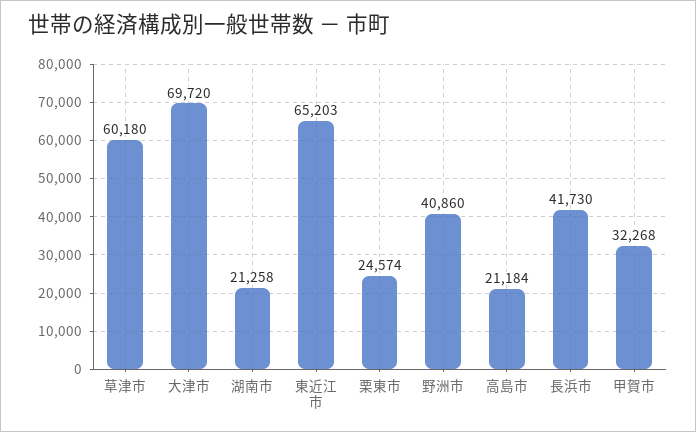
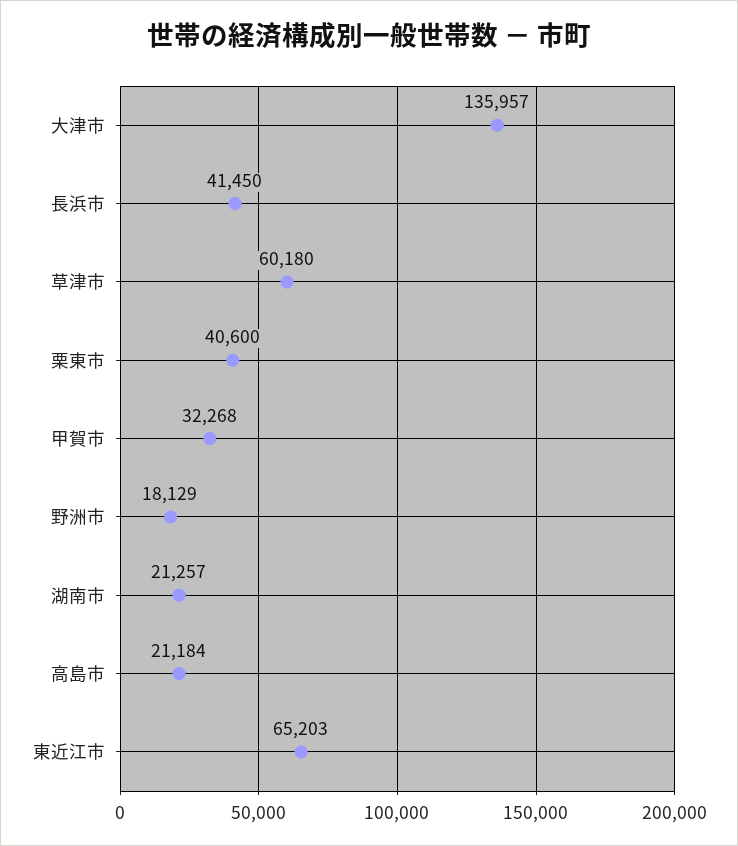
  {
    "草津市": 60180,
-   "大津市": 69720,
+   "大津市": 135957,
-   "湖南市": 21258,
+   "湖南市": 21257,
    "東近江市": 65203,
-   "栗東市": 24574,
+   "栗東市": 40600,
-   "野洲市": 40860,
+   "野洲市": 18129,
    "高島市": 21184,
-   "長浜市": 41730,
+   "長浜市": 41450,
    "甲賀市": 32268
  }

